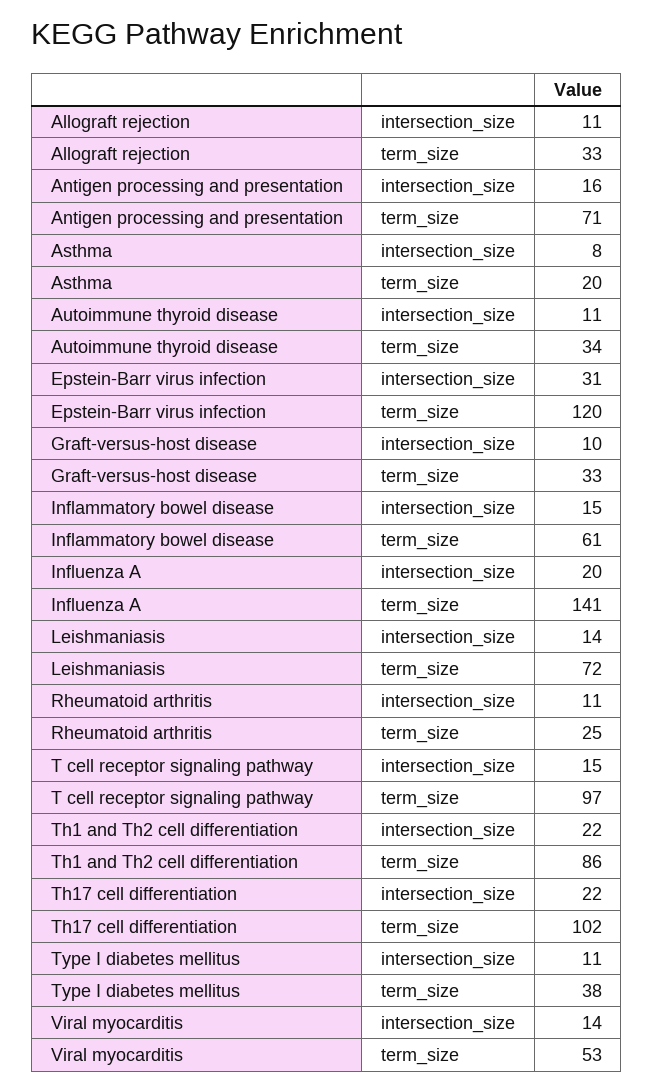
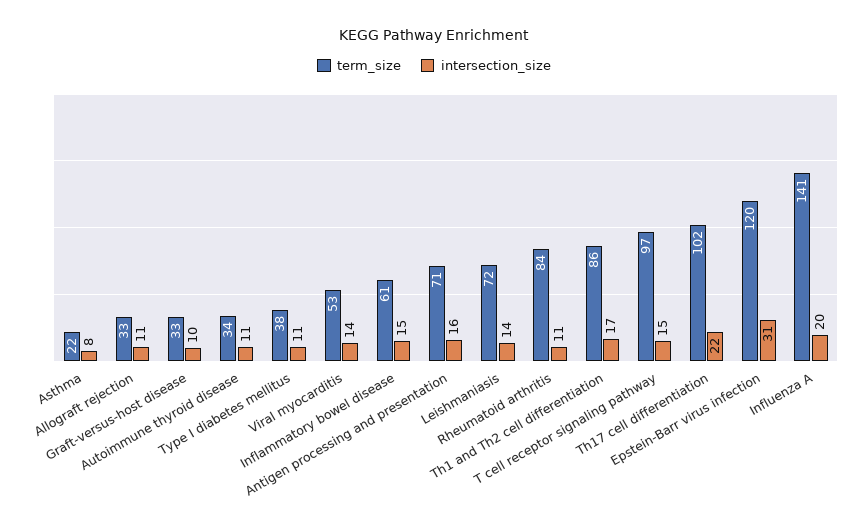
  {
    "intersection_size": {
      "Allograft rejection": 11,
      "Antigen processing and presentation": 16,
      "Asthma": 8,
      "Autoimmune thyroid disease": 11,
      "Epstein-Barr virus infection": 31,
      "Graft-versus-host disease": 10,
      "Inflammatory bowel disease": 15,
      "Influenza A": 20,
      "Leishmaniasis": 14,
      "Rheumatoid arthritis": 11,
      "T cell receptor signaling pathway": 15,
-     "Th1 and Th2 cell differentiation": 22,
+     "Th1 and Th2 cell differentiation": 17,
      "Th17 cell differentiation": 22,
      "Type I diabetes mellitus": 11,
      "Viral myocarditis": 14
    },
    "term_size": {
      "Allograft rejection": 33,
      "Antigen processing and presentation": 71,
-     "Asthma": 20,
+     "Asthma": 22,
      "Autoimmune thyroid disease": 34,
      "Epstein-Barr virus infection": 120,
      "Graft-versus-host disease": 33,
      "Inflammatory bowel disease": 61,
      "Influenza A": 141,
      "Leishmaniasis": 72,
-     "Rheumatoid arthritis": 25,
+     "Rheumatoid arthritis": 84,
      "T cell receptor signaling pathway": 97,
      "Th1 and Th2 cell differentiation": 86,
      "Th17 cell differentiation": 102,
      "Type I diabetes mellitus": 38,
      "Viral myocarditis": 53
    }
  }

